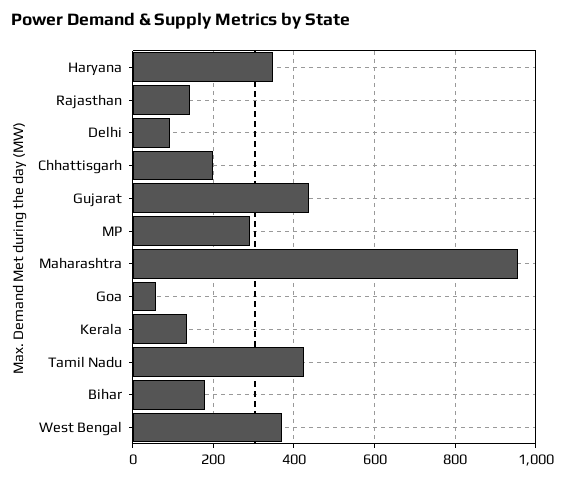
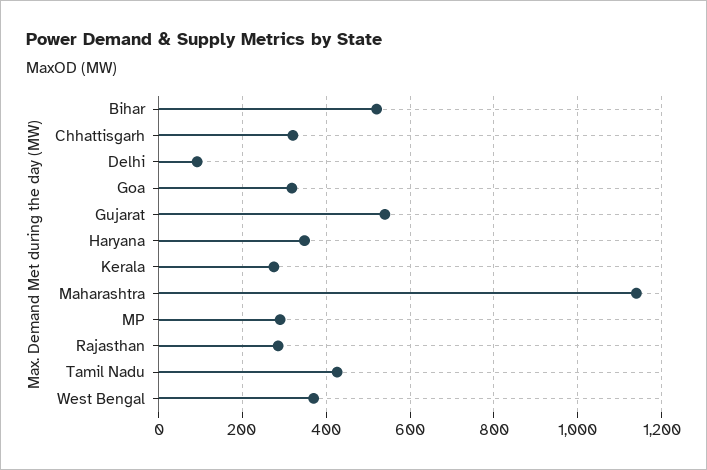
  {
    "Haryana": 340,
-   "Rajasthan": 140,
+   "Rajasthan": 280,
    "Delhi": 100,
-   "Chhattisgarh": 200,
+   "Chhattisgarh": 320,
-   "Gujarat": 440,
+   "Gujarat": 540,
    "MP": 300,
-   "Maharashtra": 960,
+   "Maharashtra": 1140,
-   "Goa": 60,
+   "Goa": 320,
-   "Kerala": 140,
+   "Kerala": 280,
    "Tamil Nadu": 420,
-   "Bihar": 180,
+   "Bihar": 520,
    "West Bengal": 380
  }

